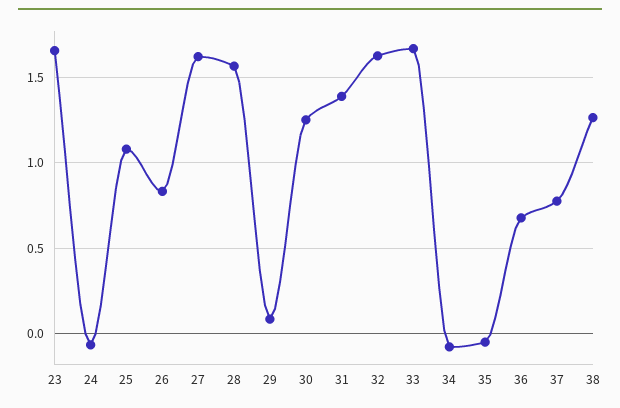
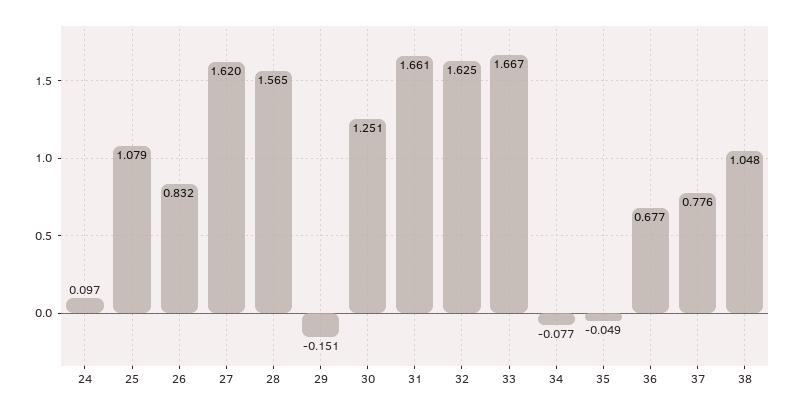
  {
-   "23": 1.65,
-   "24": -0.05,
+   "24": 0.097,
    "25": 1.079,
    "26": 0.832,
    "27": 1.62,
    "28": 1.565,
-   "29": 0.1,
+   "29": -0.151,
    "30": 1.251,
-   "31": 1.4,
+   "31": 1.661,
    "32": 1.625,
    "33": 1.667,
    "34": -0.077,
    "35": -0.049,
    "36": 0.677,
    "37": 0.776,
-   "38": 1.25
+   "38": 1.048
  }

